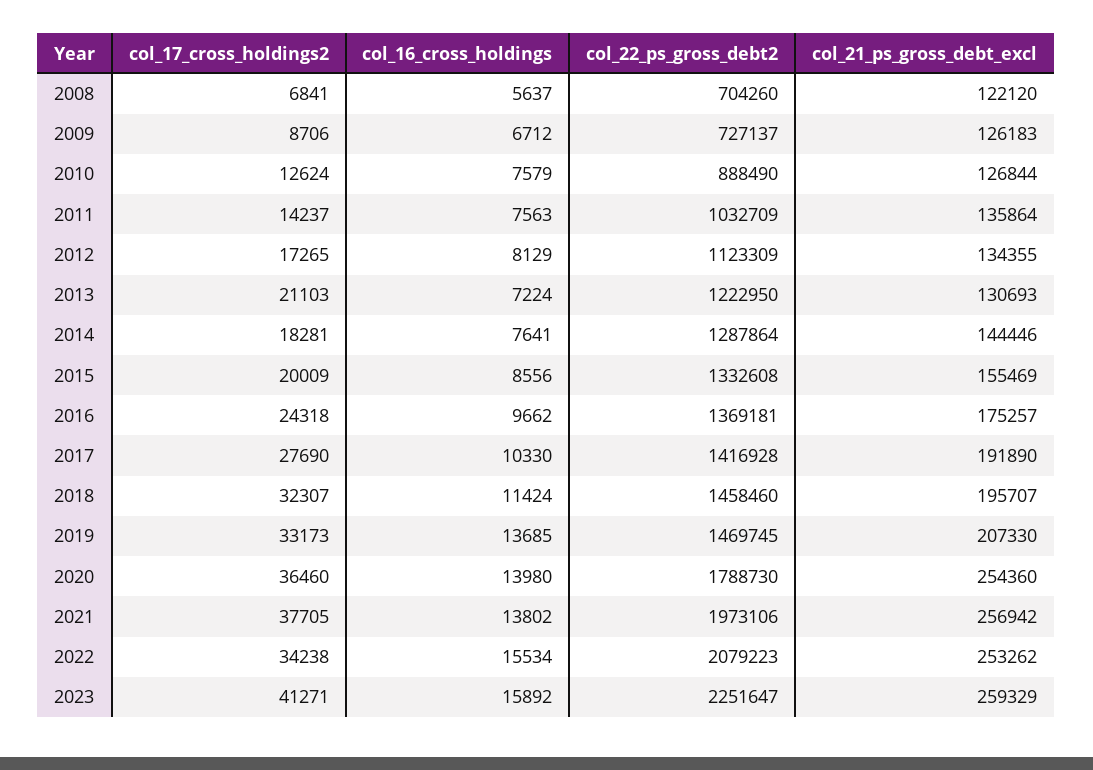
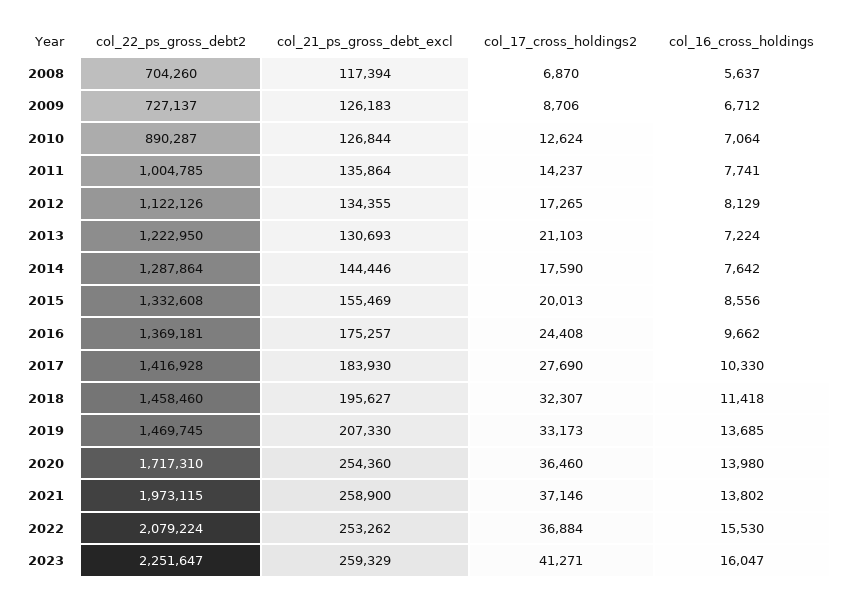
  {
    "col_17_cross_holdings2": {
-     "2008": 6841,
+     "2008": 6870,
      "2009": 8706,
      "2010": 12624,
      "2011": 14237,
      "2012": 17265,
      "2013": 21103,
-     "2014": 18281,
+     "2014": 17590,
-     "2015": 20009,
+     "2015": 20013,
-     "2016": 24318,
+     "2016": 24408,
      "2017": 27690,
      "2018": 32307,
      "2019": 33173,
      "2020": 36460,
-     "2021": 37705,
+     "2021": 37146,
-     "2022": 34238,
+     "2022": 36884,
      "2023": 41271
    },
    "col_16_cross_holdings": {
      "2008": 5637,
      "2009": 6712,
-     "2010": 7579,
+     "2010": 7064,
-     "2011": 7563,
+     "2011": 7741,
      "2012": 8129,
      "2013": 7224,
-     "2014": 7641,
+     "2014": 7642,
      "2015": 8556,
      "2016": 9662,
      "2017": 10330,
-     "2018": 11424,
+     "2018": 11418,
      "2019": 13685,
      "2020": 13980,
      "2021": 13802,
-     "2022": 15534,
+     "2022": 15530,
-     "2023": 15892
+     "2023": 16047
    },
    "col_22_ps_gross_debt2": {
      "2008": 704260,
      "2009": 727137,
-     "2010": 888490,
+     "2010": 890287,
-     "2011": 1032709,
+     "2011": 1004785,
-     "2012": 1123309,
+     "2012": 1122126,
      "2013": 1222950,
      "2014": 1287864,
      "2015": 1332608,
      "2016": 1369181,
      "2017": 1416928,
      "2018": 1458460,
      "2019": 1469745,
-     "2020": 1788730,
+     "2020": 1717310,
-     "2021": 1973106,
+     "2021": 1973115,
-     "2022": 2079223,
+     "2022": 2079224,
      "2023": 2251647
    },
    "col_21_ps_gross_debt_excl": {
-     "2008": 122120,
+     "2008": 117394,
      "2009": 126183,
      "2010": 126844,
      "2011": 135864,
      "2012": 134355,
      "2013": 130693,
      "2014": 144446,
      "2015": 155469,
      "2016": 175257,
-     "2017": 191890,
+     "2017": 183930,
-     "2018": 195707,
+     "2018": 195627,
      "2019": 207330,
      "2020": 254360,
-     "2021": 256942,
+     "2021": 258900,
      "2022": 253262,
      "2023": 259329
    }
  }

